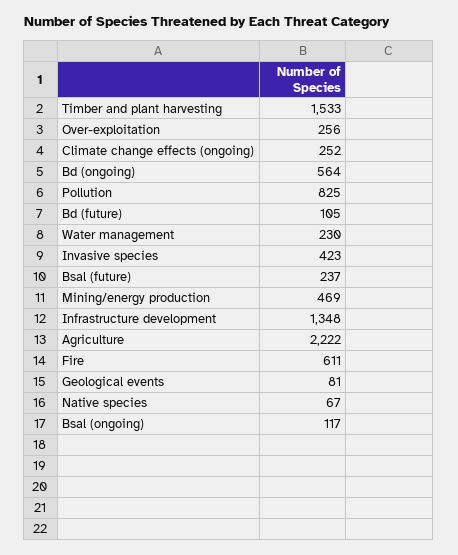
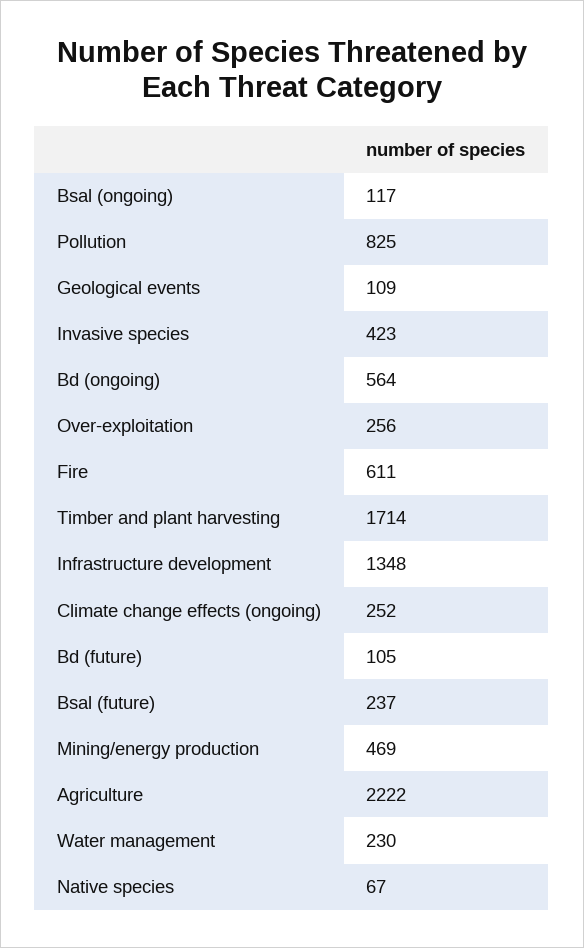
  {
-   "Timber and plant harvesting": 1533,
+   "Timber and plant harvesting": 1714,
    "Over-exploitation": 256,
    "Climate change effects (ongoing)": 252,
    "Bd (ongoing)": 564,
    "Pollution": 825,
    "Bd (future)": 105,
    "Water management": 230,
    "Invasive species": 423,
    "Bsal (future)": 237,
    "Mining/energy production": 469,
    "Infrastructure development": 1348,
    "Agriculture": 2222,
    "Fire": 611,
-   "Geological events": 81,
+   "Geological events": 109,
    "Native species": 67,
    "Bsal (ongoing)": 117
  }

